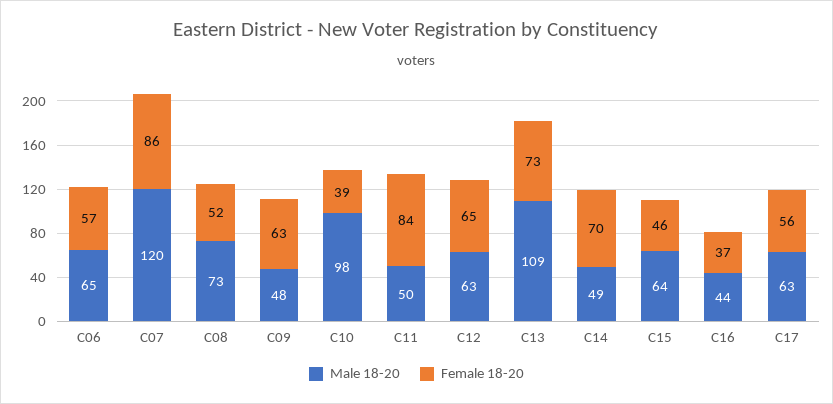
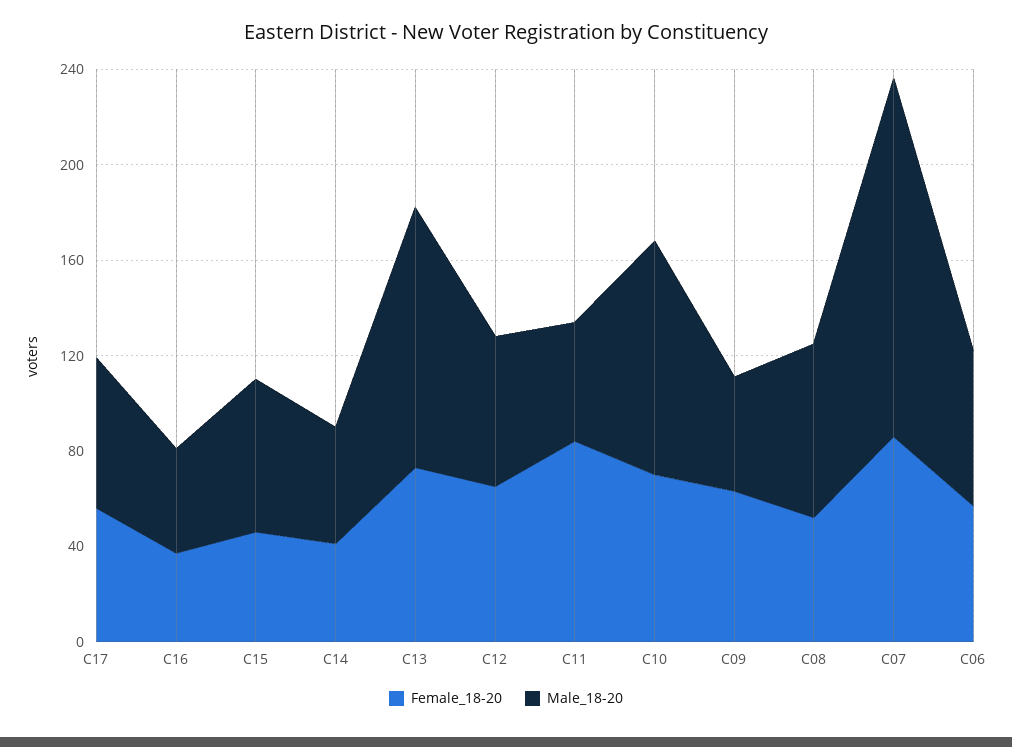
  {
    "Male 18-20": {
      "C06": 65,
-     "C07": 120,
+     "C07": 150,
      "C08": 73,
      "C09": 48,
      "C10": 98,
      "C11": 50,
      "C12": 63,
      "C13": 109,
      "C14": 49,
      "C15": 64,
      "C16": 44,
      "C17": 63
    },
    "Female 18-20": {
      "C06": 57,
      "C07": 86,
      "C08": 52,
      "C09": 63,
-     "C10": 39,
+     "C10": 70,
      "C11": 84,
      "C12": 65,
      "C13": 73,
-     "C14": 70,
+     "C14": 40,
      "C15": 46,
      "C16": 37,
      "C17": 56
    }
  }

